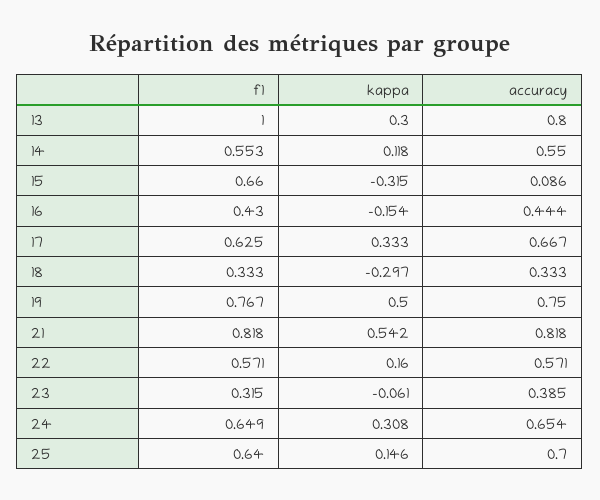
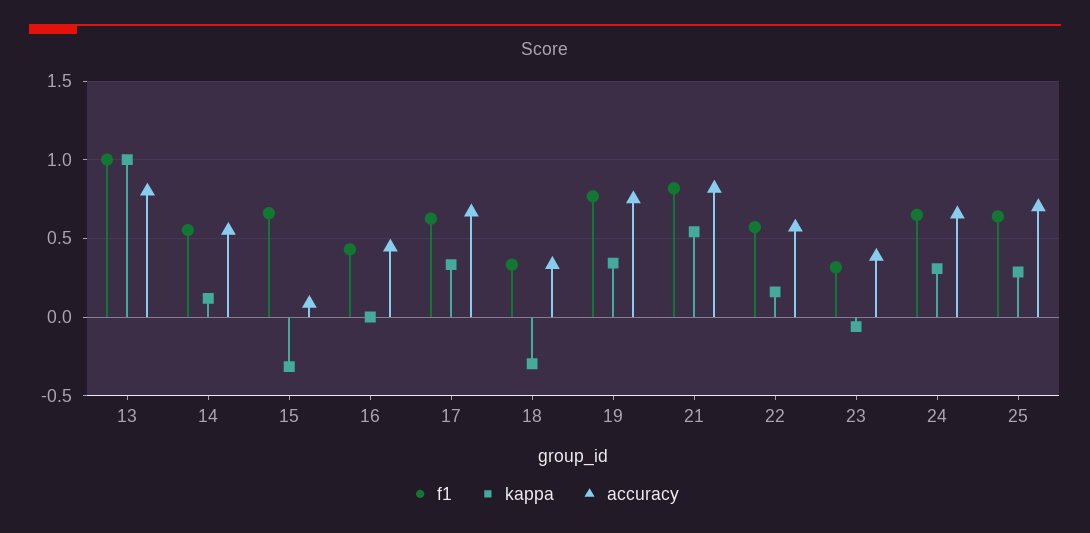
  {
    "f1": {
      "13": 1,
      "14": 0.553,
      "15": 0.66,
      "16": 0.43,
      "17": 0.625,
      "18": 0.333,
      "19": 0.767,
      "21": 0.818,
      "22": 0.571,
      "23": 0.315,
      "24": 0.649,
      "25": 0.64
    },
    "kappa": {
-     "13": 0.3,
+     "13": 1,
      "14": 0.118,
      "15": -0.315,
-     "16": -0.154,
+     "16": 0,
      "17": 0.333,
      "18": -0.297,
-     "19": 0.5,
+     "19": 0.35,
      "21": 0.542,
      "22": 0.16,
      "23": -0.061,
      "24": 0.308,
-     "25": 0.146
+     "25": 0.3
    },
    "accuracy": {
      "13": 0.8,
      "14": 0.55,
      "15": 0.086,
      "16": 0.444,
      "17": 0.667,
      "18": 0.333,
      "19": 0.75,
      "21": 0.818,
      "22": 0.571,
      "23": 0.385,
      "24": 0.654,
      "25": 0.7
    }
  }

